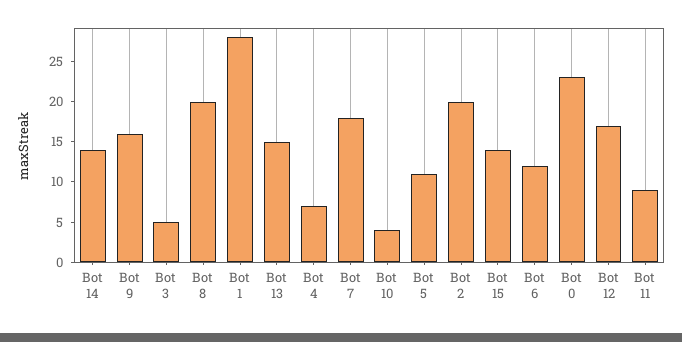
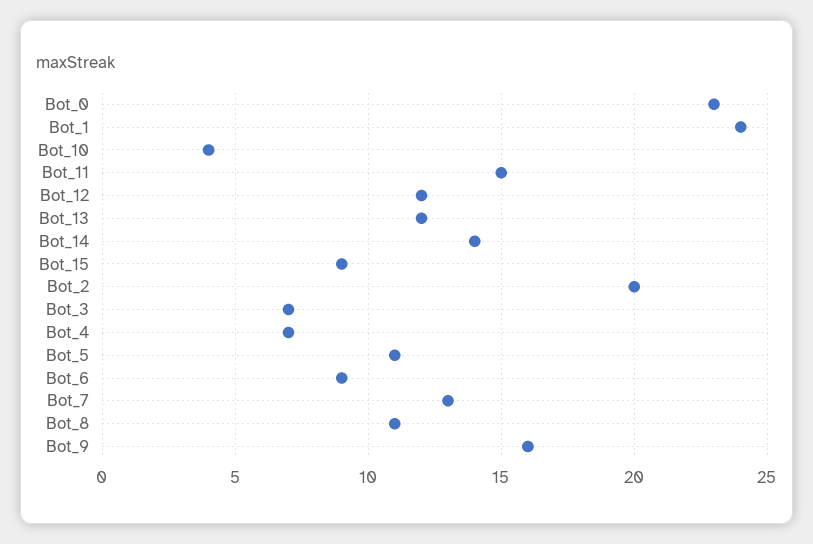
  {
    "Bot 14": 14,
    "Bot 9": 16,
-   "Bot 3": 5,
+   "Bot 3": 7,
-   "Bot 8": 20,
+   "Bot 8": 11,
-   "Bot 1": 28,
+   "Bot 1": 24,
-   "Bot 13": 15,
+   "Bot 13": 12,
    "Bot 4": 7,
-   "Bot 7": 18,
+   "Bot 7": 13,
    "Bot 10": 4,
    "Bot 5": 11,
    "Bot 2": 20,
-   "Bot 15": 14,
+   "Bot 15": 9,
-   "Bot 6": 12,
+   "Bot 6": 9,
    "Bot 0": 23,
-   "Bot 12": 17,
+   "Bot 12": 12,
-   "Bot 11": 9
+   "Bot 11": 15
  }

